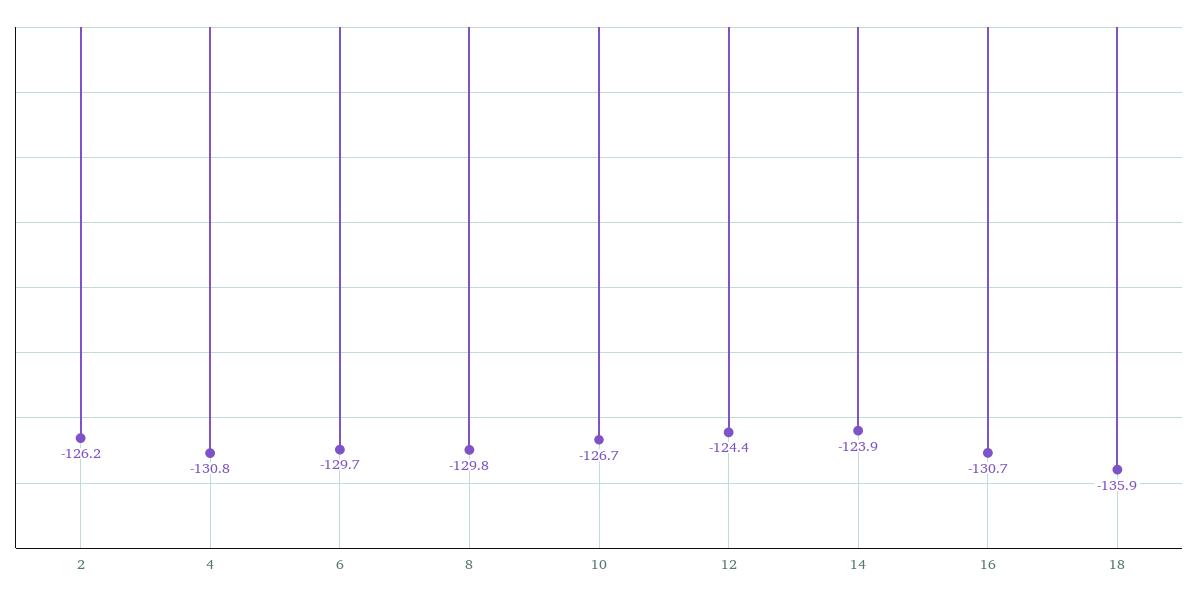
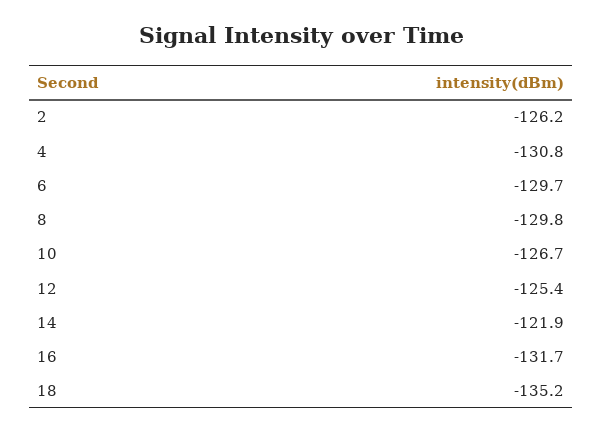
  {
    "2": -126.2,
    "4": -130.8,
    "6": -129.7,
    "8": -129.8,
    "10": -126.7,
-   "12": -124.4,
+   "12": -125.4,
-   "14": -123.9,
+   "14": -121.9,
-   "16": -130.7,
+   "16": -131.7,
-   "18": -135.9
+   "18": -135.2
  }

